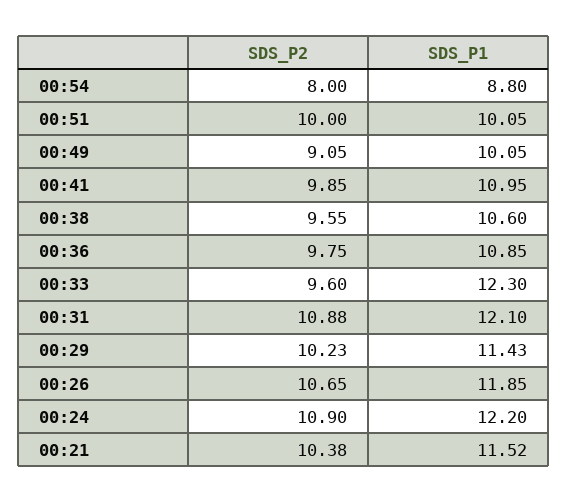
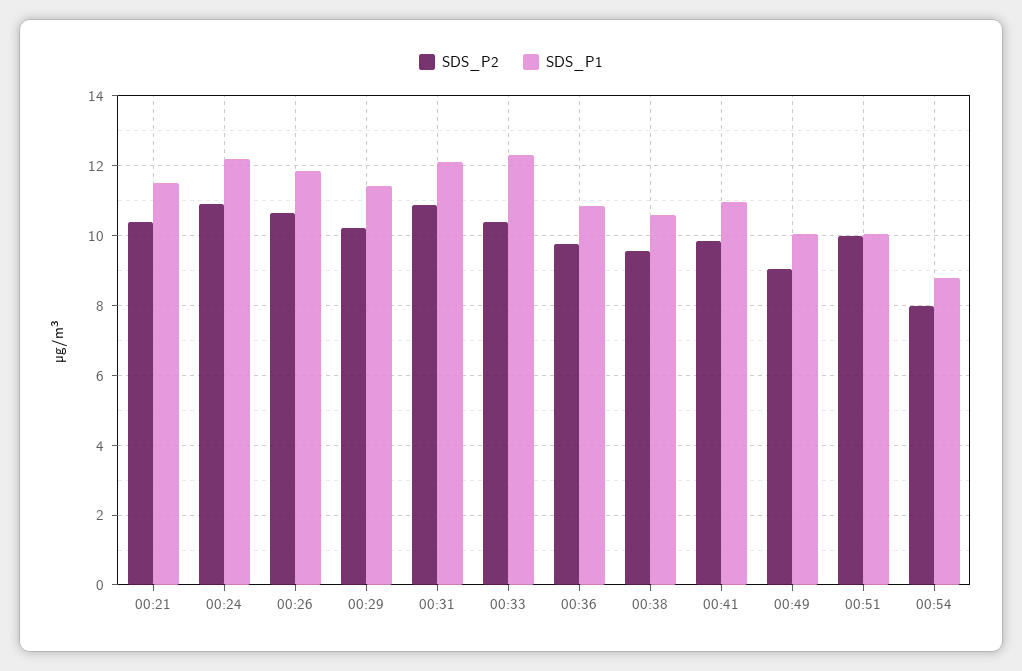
  {
    "SDS_P2": {
      "00:54": 8,
      "00:51": 10,
      "00:49": 9.05,
      "00:41": 9.85,
      "00:38": 9.55,
      "00:36": 9.75,
-     "00:33": 9.6,
+     "00:33": 10.4,
      "00:31": 10.88,
      "00:29": 10.23,
      "00:26": 10.65,
      "00:24": 10.9,
      "00:21": 10.38
    },
    "SDS_P1": {
      "00:54": 8.8,
      "00:51": 10.05,
      "00:49": 10.05,
      "00:41": 10.95,
      "00:38": 10.6,
      "00:36": 10.85,
      "00:33": 12.3,
      "00:31": 12.1,
      "00:29": 11.43,
      "00:26": 11.85,
      "00:24": 12.2,
      "00:21": 11.52
    }
  }

